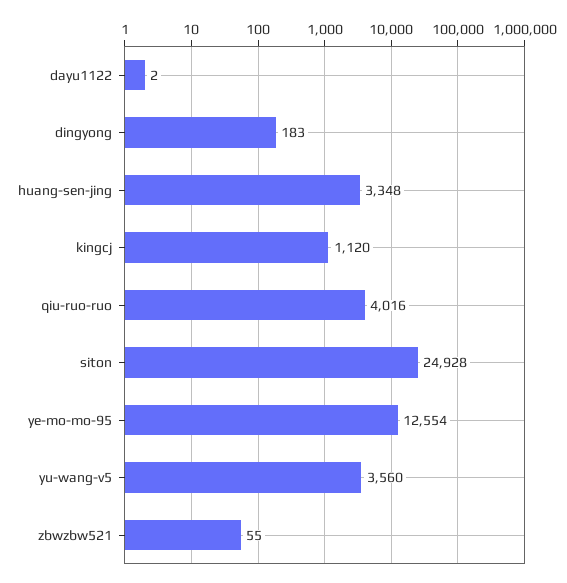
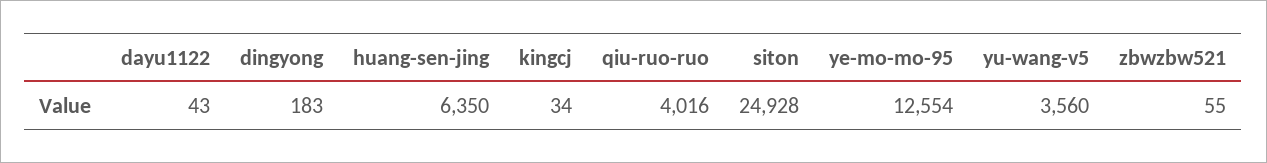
  {
-   "dayu1122": 2,
+   "dayu1122": 43,
    "dingyong": 183,
-   "huang-sen-jing": 3348,
+   "huang-sen-jing": 6350,
-   "kingcj": 1120,
+   "kingcj": 34,
    "qiu-ruo-ruo": 4016,
    "siton": 24928,
    "ye-mo-mo-95": 12554,
    "yu-wang-v5": 3560,
    "zbwzbw521": 55
  }

